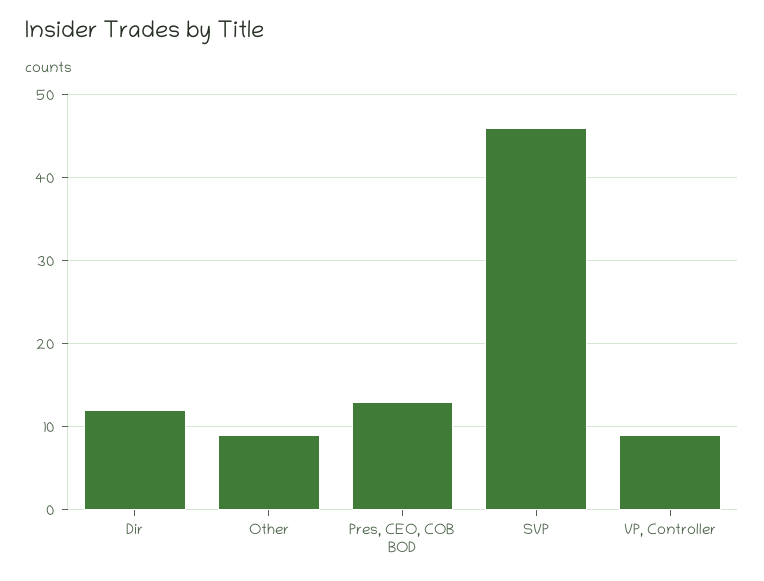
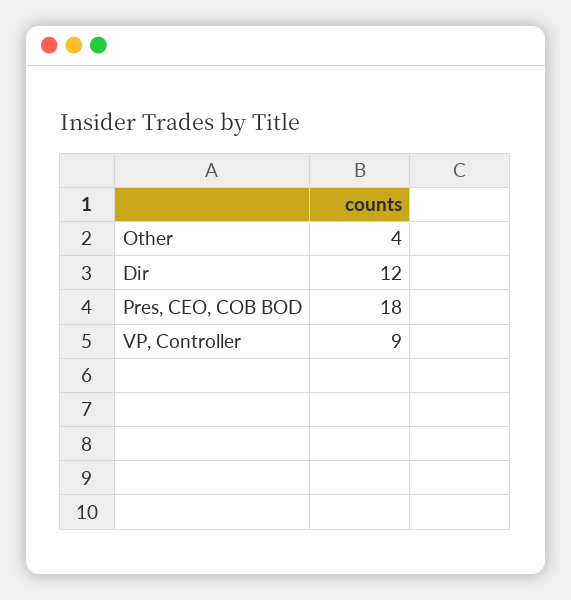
  {
    "Dir": 12,
-   "Other": 9,
+   "Other": 4,
-   "Pres, CEO, COB BOD": 13,
+   "Pres, CEO, COB BOD": 18,
-   "SVP": 46,
    "VP, Controller": 9
  }

